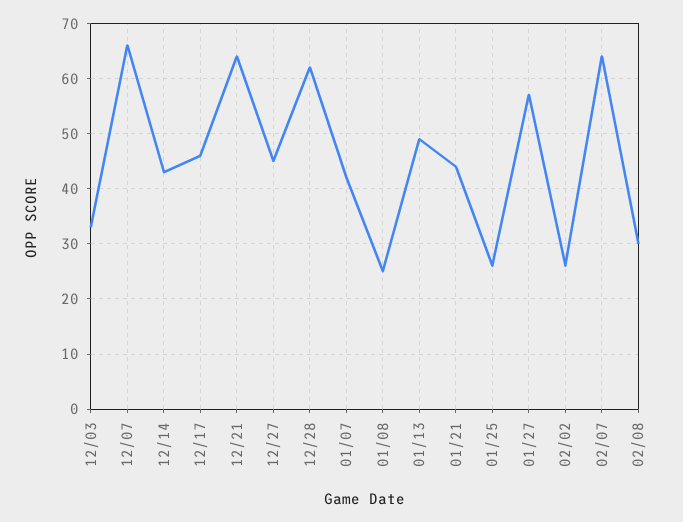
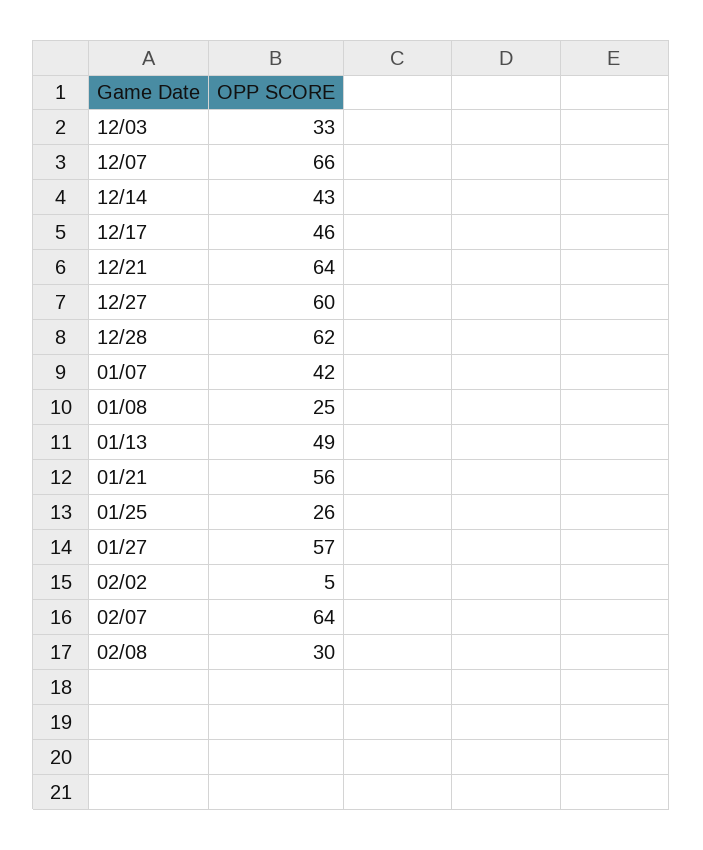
  {
    "12/03": 33,
    "12/07": 66,
    "12/14": 43,
    "12/17": 46,
    "12/21": 64,
-   "12/27": 45,
+   "12/27": 60,
    "12/28": 62,
    "01/07": 42,
    "01/08": 25,
    "01/13": 49,
-   "01/21": 45,
+   "01/21": 56,
    "01/25": 26,
    "01/27": 57,
-   "02/02": 25,
+   "02/02": 5,
    "02/07": 64,
    "02/08": 30
  }

